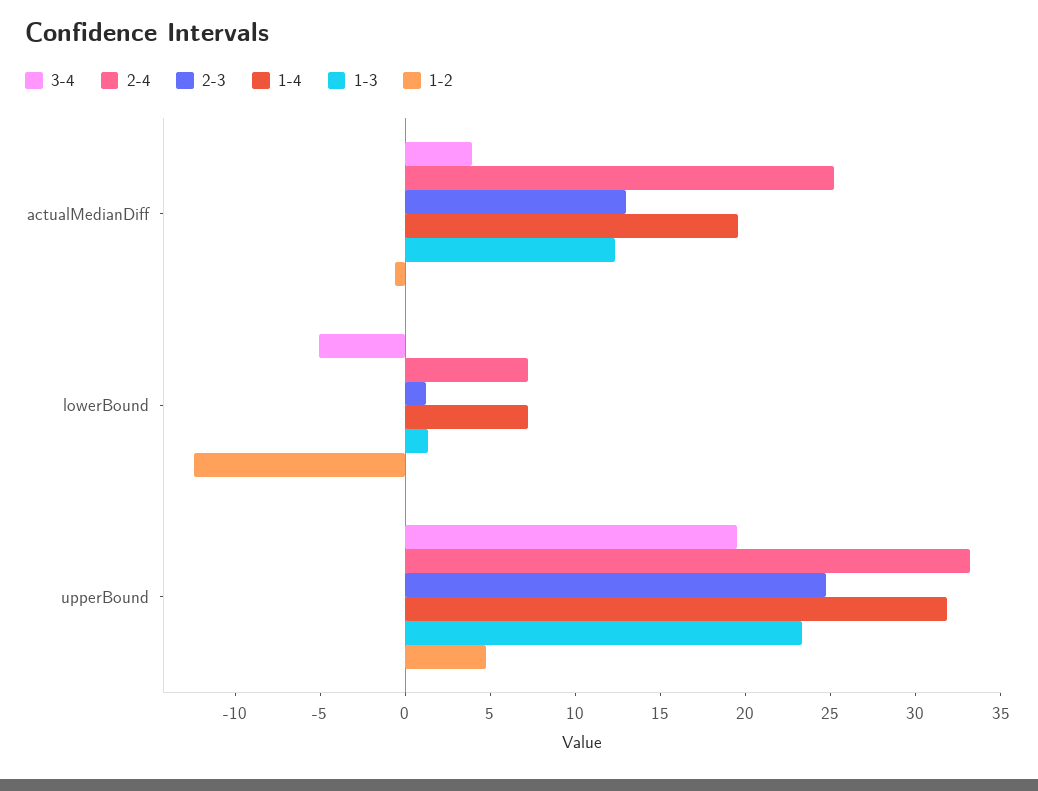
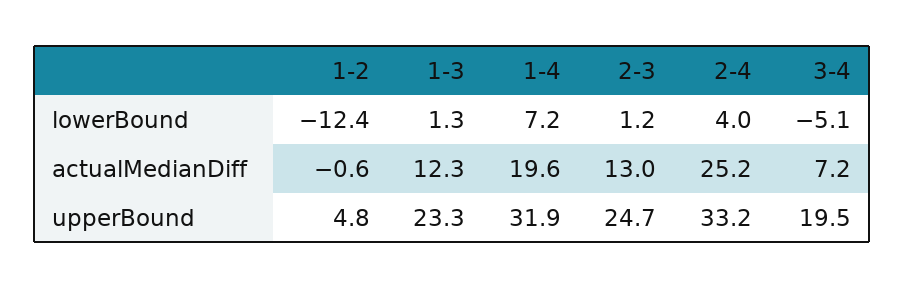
  {
    "3-4": {
-     "actualMedianDiff": 4,
+     "actualMedianDiff": 7.2,
      "lowerBound": -5.1,
      "upperBound": 19.5
    },
    "2-4": {
      "actualMedianDiff": 25.2,
-     "lowerBound": 7,
+     "lowerBound": 4,
      "upperBound": 33.2
    },
    "2-3": {
      "actualMedianDiff": 13,
      "lowerBound": 1.2,
      "upperBound": 24.7
    },
    "1-4": {
      "actualMedianDiff": 19.6,
      "lowerBound": 7.2,
      "upperBound": 31.9
    },
    "1-3": {
      "actualMedianDiff": 12.3,
      "lowerBound": 1.3,
      "upperBound": 23.3
    },
    "1-2": {
      "actualMedianDiff": -0.6,
      "lowerBound": -12.4,
      "upperBound": 4.8
    }
  }

